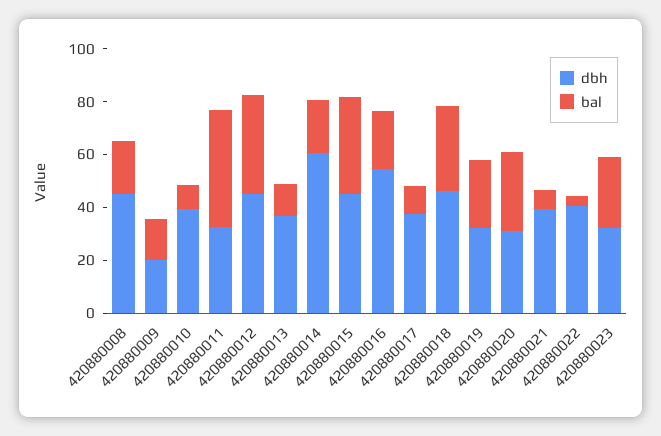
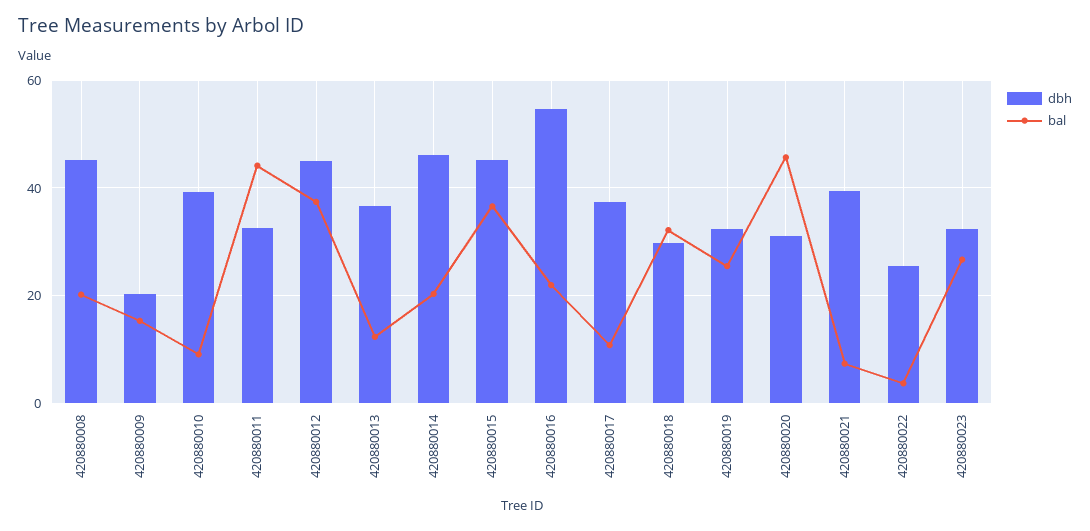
  {
    "dbh": {
      "420880008": 46,
      "420880009": 20,
      "420880010": 40,
      "420880011": 32,
      "420880012": 46,
      "420880013": 36,
-     "420880014": 60,
+     "420880014": 46,
      "420880015": 46,
      "420880016": 54,
      "420880017": 38,
-     "420880018": 45,
+     "420880018": 30,
      "420880019": 32,
      "420880020": 32,
      "420880021": 40,
-     "420880022": 40,
+     "420880022": 26,
      "420880023": 32
    },
    "bal": {
      "420880008": 20,
      "420880009": 16,
      "420880010": 10,
      "420880011": 44,
      "420880012": 38,
      "420880013": 12,
      "420880014": 20,
      "420880015": 36,
      "420880016": 22,
      "420880017": 10,
      "420880018": 32,
      "420880019": 26,
-     "420880020": 30,
+     "420880020": 46,
      "420880021": 8,
      "420880022": 4,
      "420880023": 26
    }
  }

